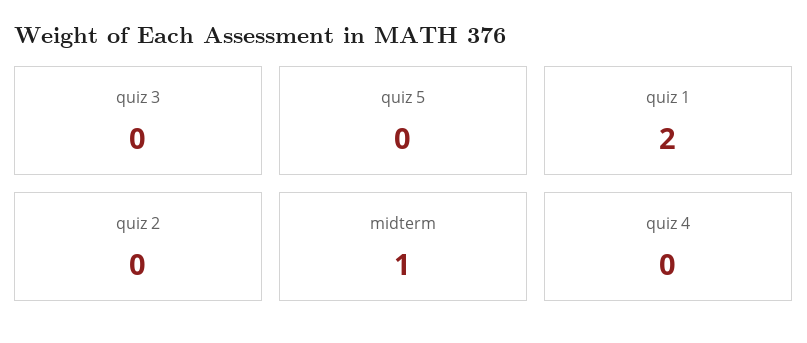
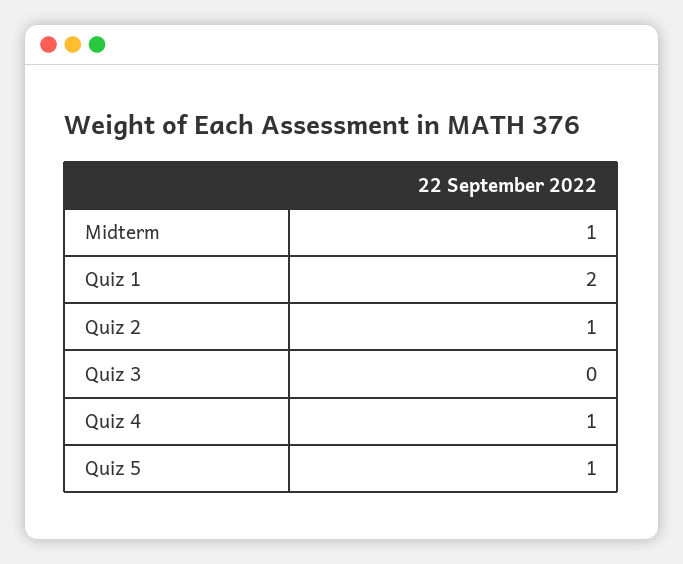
  {
    "quiz 3": 0,
-   "quiz 5": 0,
+   "quiz 5": 1,
    "quiz 1": 2,
-   "quiz 2": 0,
+   "quiz 2": 1,
    "midterm": 1,
-   "quiz 4": 0
+   "quiz 4": 1
  }

